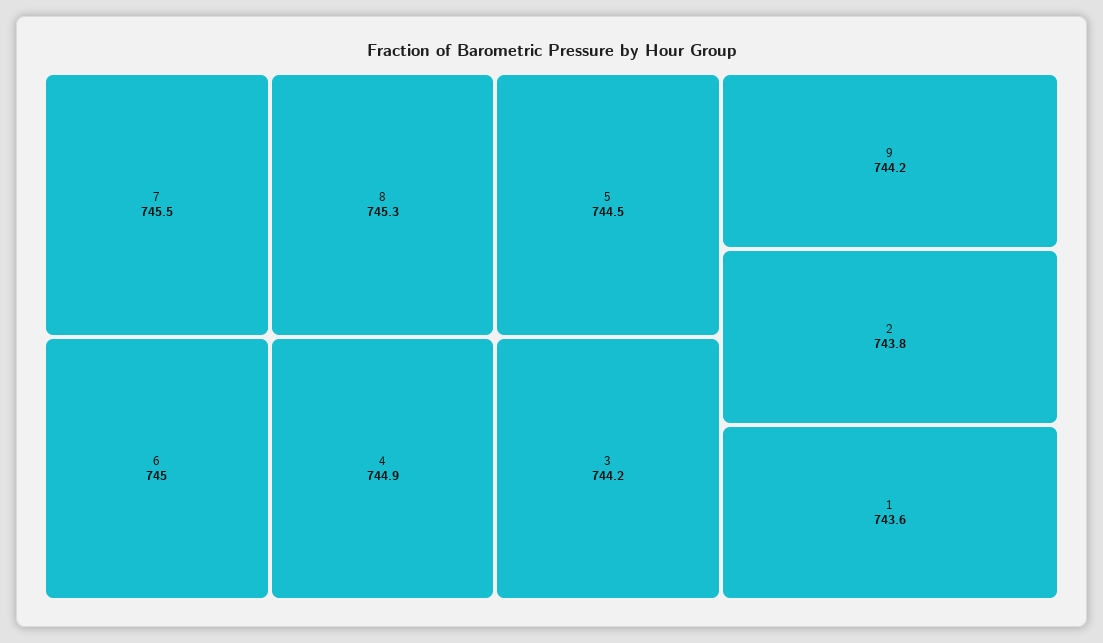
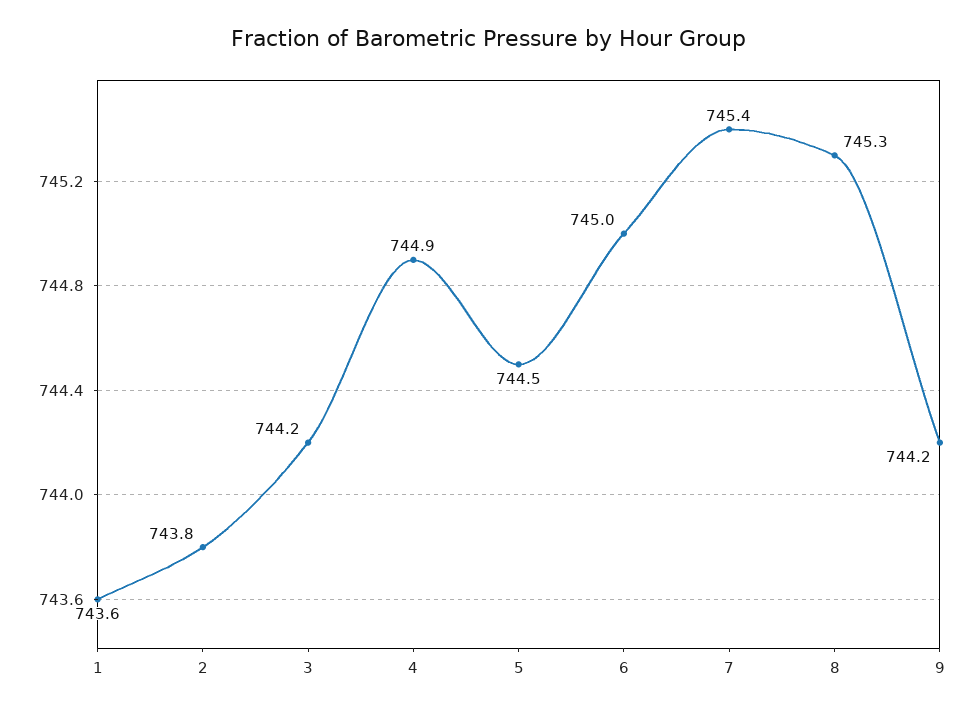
  {
-   "7": 745.5,
+   "7": 745.4,
    "8": 745.3,
    "6": 745,
    "4": 744.9,
    "5": 744.5,
    "3": 744.2,
    "9": 744.2,
    "2": 743.8,
    "1": 743.6
  }

